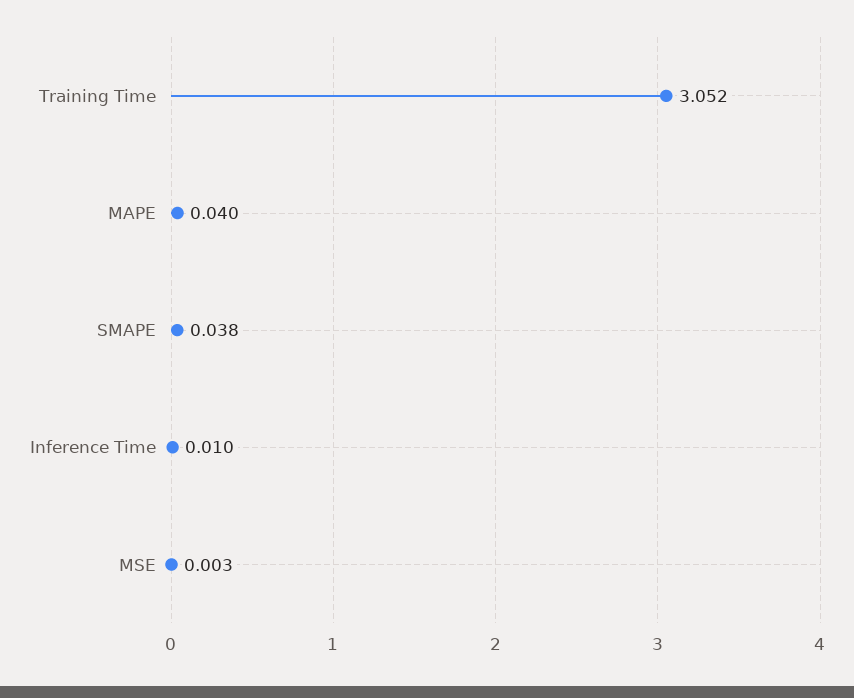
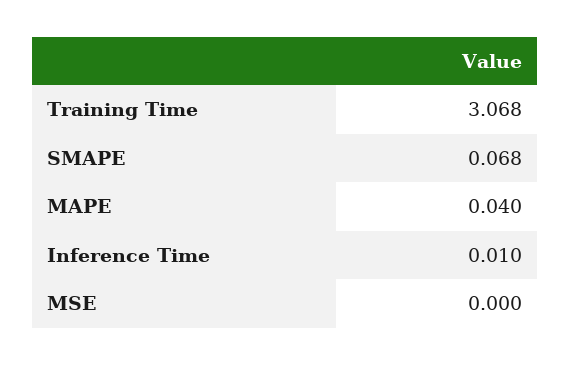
  {
-   "Training Time": 3.052,
+   "Training Time": 3.068,
    "MAPE": 0.04,
-   "SMAPE": 0.038,
+   "SMAPE": 0.068,
    "Inference Time": 0.01,
-   "MSE": 0.003
+   "MSE": 0
  }

